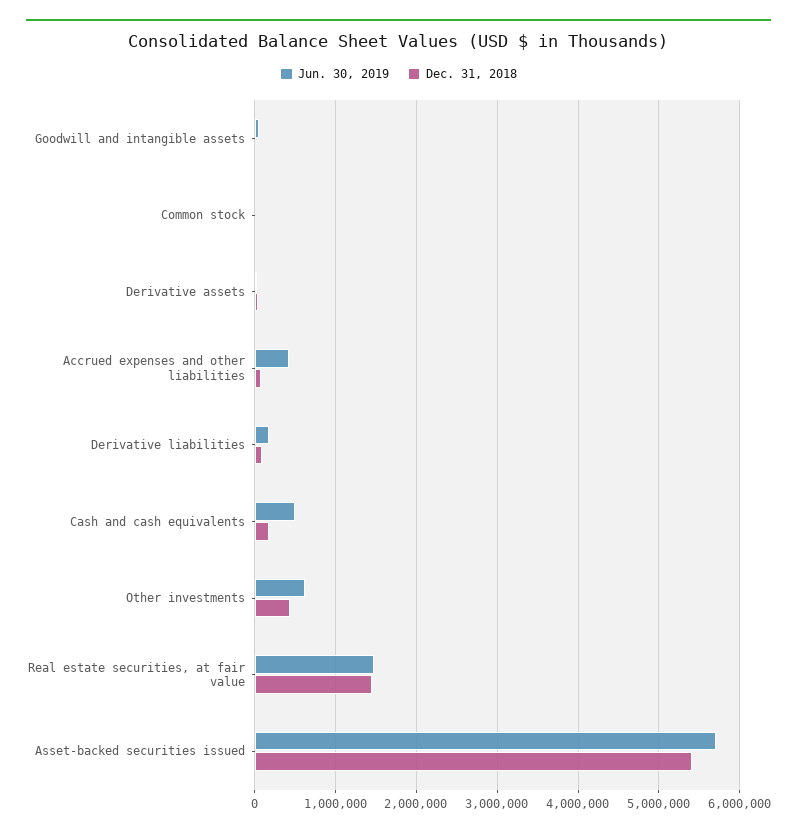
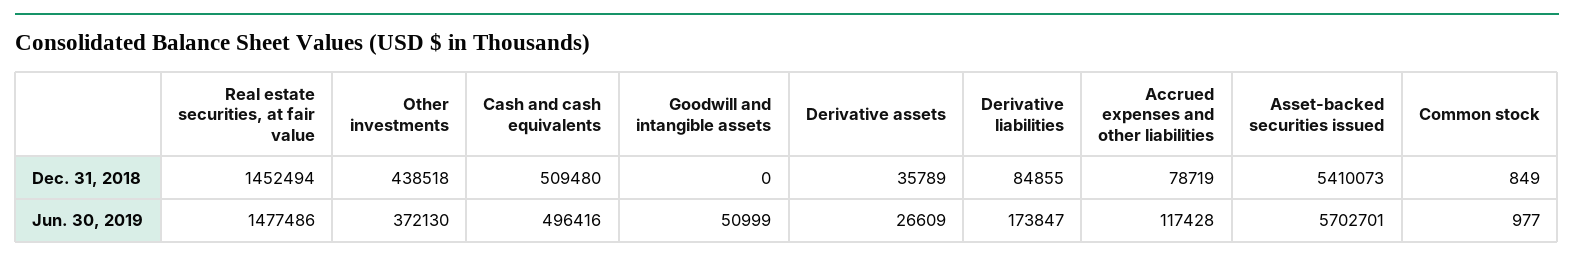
  {
    "Jun. 30, 2019": {
      "Goodwill and intangible assets": 50999,
      "Common stock": 977,
      "Derivative assets": 26609,
-     "Accrued expenses and other liabilities": 400000,
+     "Accrued expenses and other liabilities": 117428,
      "Derivative liabilities": 173847,
      "Cash and cash equivalents": 496416,
-     "Other investments": 600000,
+     "Other investments": 372130,
      "Real estate securities, at fair value": 1477486,
      "Asset-backed securities issued": 5702701
    },
    "Dec. 31, 2018": {
      "Goodwill and intangible assets": 0,
      "Common stock": 849,
      "Derivative assets": 35789,
      "Accrued expenses and other liabilities": 78719,
      "Derivative liabilities": 84855,
-     "Cash and cash equivalents": 200000,
+     "Cash and cash equivalents": 509480,
      "Other investments": 438518,
      "Real estate securities, at fair value": 1452494,
      "Asset-backed securities issued": 5410073
    }
  }

